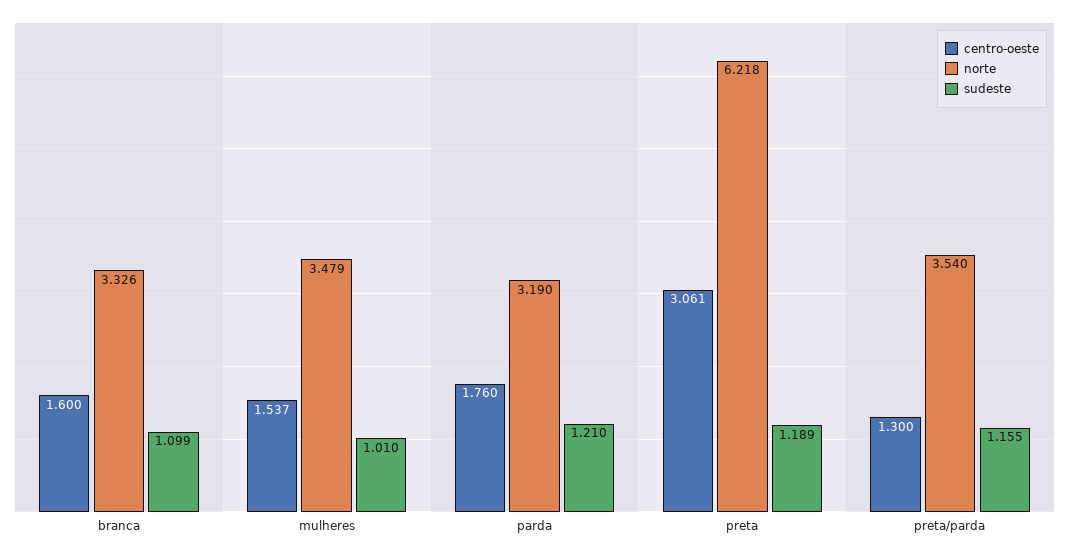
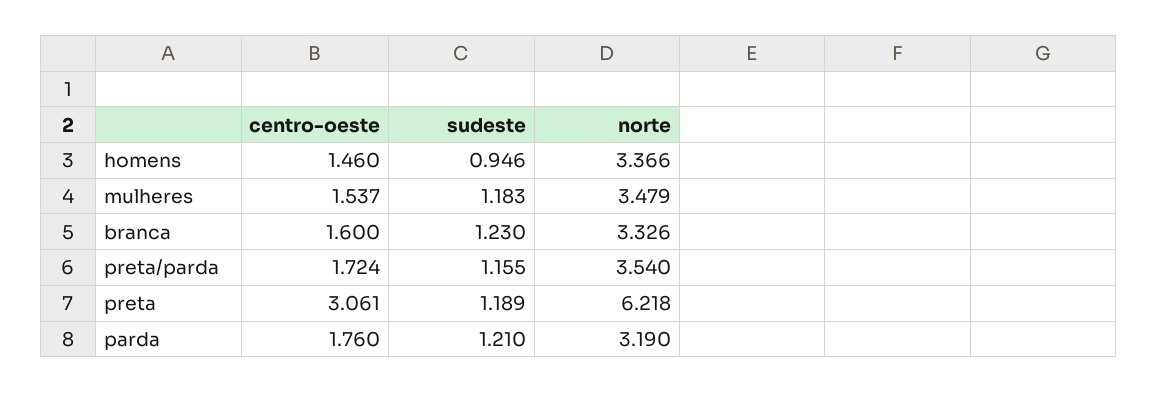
  {
    "centro-oeste": {
      "branca": 1.6,
      "mulheres": 1.537,
      "parda": 1.76,
      "preta": 3.061,
-     "preta/parda": 1.3
+     "preta/parda": 1.724,
+     "homens": 1.46
    },
    "norte": {
      "branca": 3.326,
      "mulheres": 3.479,
      "parda": 3.19,
      "preta": 6.218,
-     "preta/parda": 3.54
+     "preta/parda": 3.54,
+     "homens": 3.366
    },
    "sudeste": {
-     "branca": 1.099,
+     "branca": 1.23,
-     "mulheres": 1.01,
+     "mulheres": 1.183,
      "parda": 1.21,
      "preta": 1.189,
-     "preta/parda": 1.155
+     "preta/parda": 1.155,
+     "homens": 0.946
    }
  }

